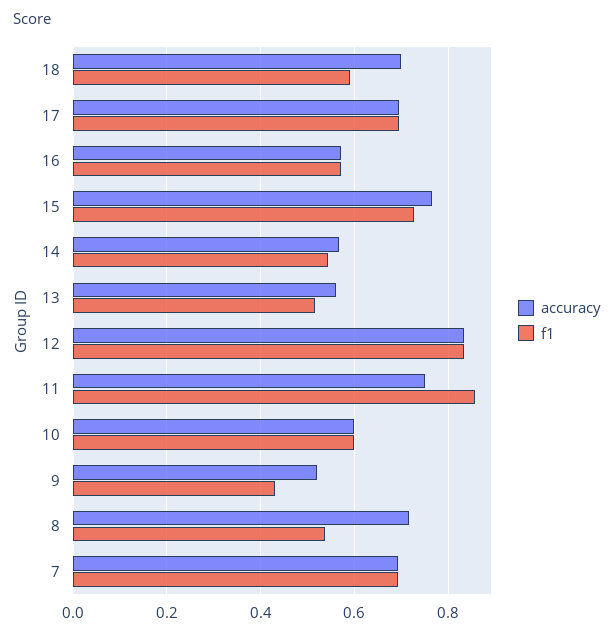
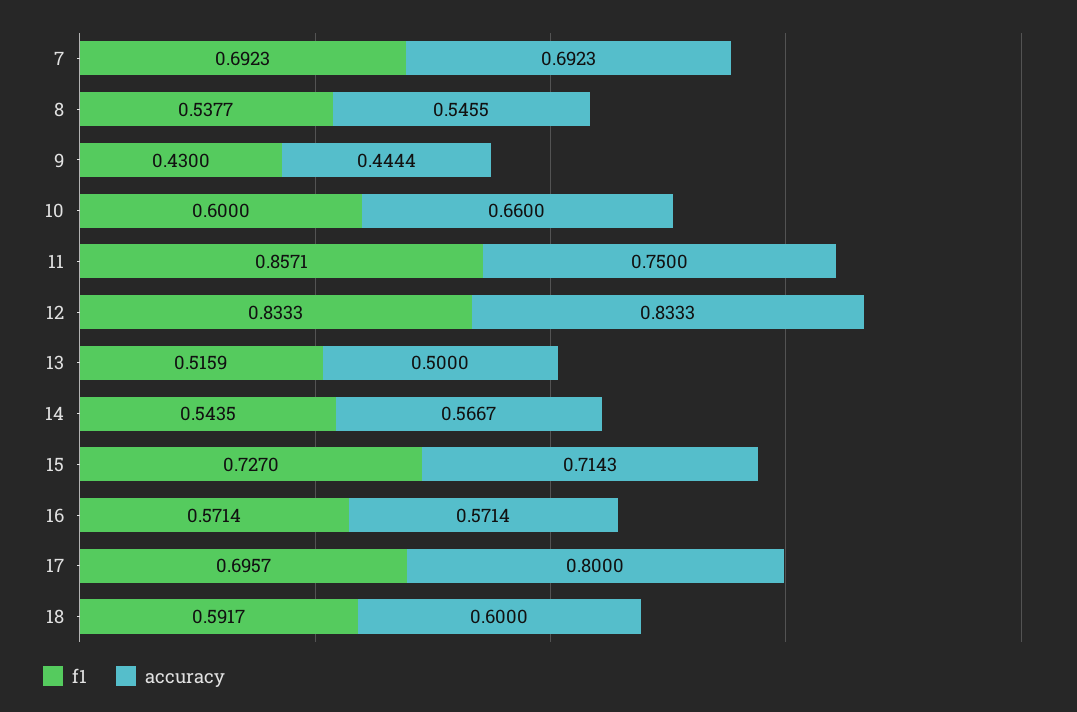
  {
    "accuracy": {
-     "18": 0.7,
+     "18": 0.6,
-     "17": 0.7,
+     "17": 0.8,
      "16": 0.5714,
-     "15": 0.76,
+     "15": 0.7143,
      "14": 0.5667,
-     "13": 0.56,
+     "13": 0.5,
      "12": 0.8333,
      "11": 0.75,
-     "10": 0.6,
+     "10": 0.66,
-     "9": 0.52,
+     "9": 0.4444,
-     "8": 0.72,
+     "8": 0.5455,
      "7": 0.6923
    },
    "f1": {
      "18": 0.5917,
      "17": 0.6957,
      "16": 0.5714,
      "15": 0.727,
      "14": 0.5435,
      "13": 0.5159,
      "12": 0.8333,
      "11": 0.8571,
      "10": 0.6,
      "9": 0.43,
      "8": 0.5377,
      "7": 0.6923
    }
  }

